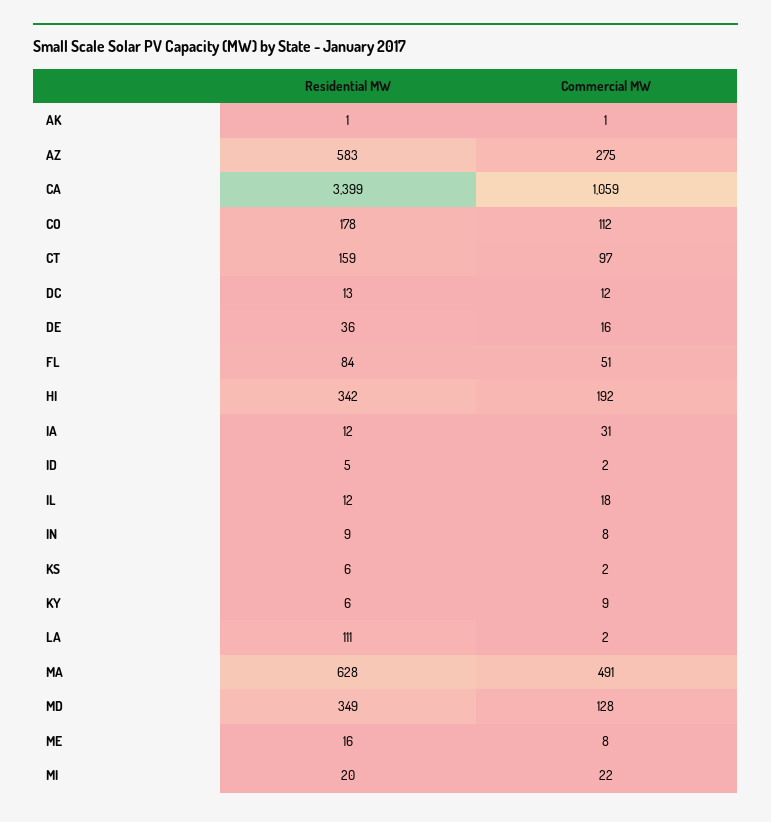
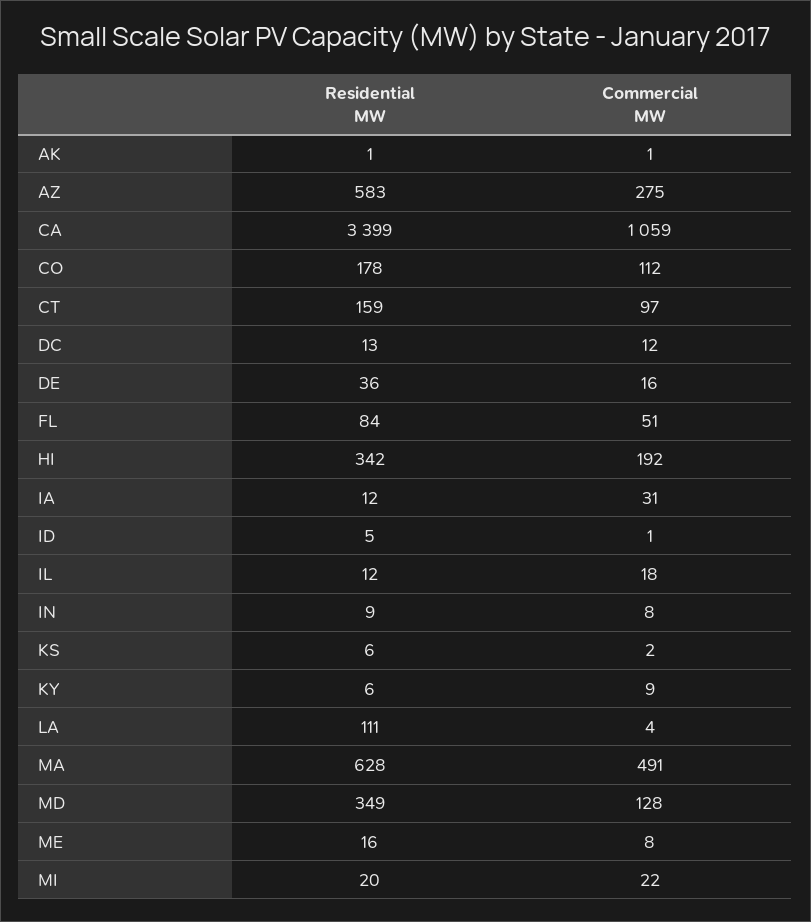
  {
    "Residential MW": {
      "AK": 1,
      "AZ": 583,
      "CA": 3399,
      "CO": 178,
      "CT": 159,
      "DC": 13,
      "DE": 36,
      "FL": 84,
      "HI": 342,
      "IA": 12,
      "ID": 5,
      "IL": 12,
      "IN": 9,
      "KS": 6,
      "KY": 6,
      "LA": 111,
      "MA": 628,
      "MD": 349,
      "ME": 16,
      "MI": 20
    },
    "Commercial MW": {
      "AK": 1,
      "AZ": 275,
      "CA": 1059,
      "CO": 112,
      "CT": 97,
      "DC": 12,
      "DE": 16,
      "FL": 51,
      "HI": 192,
      "IA": 31,
-     "ID": 2,
+     "ID": 1,
      "IL": 18,
      "IN": 8,
      "KS": 2,
      "KY": 9,
-     "LA": 2,
+     "LA": 4,
      "MA": 491,
      "MD": 128,
      "ME": 8,
      "MI": 22
    }
  }

